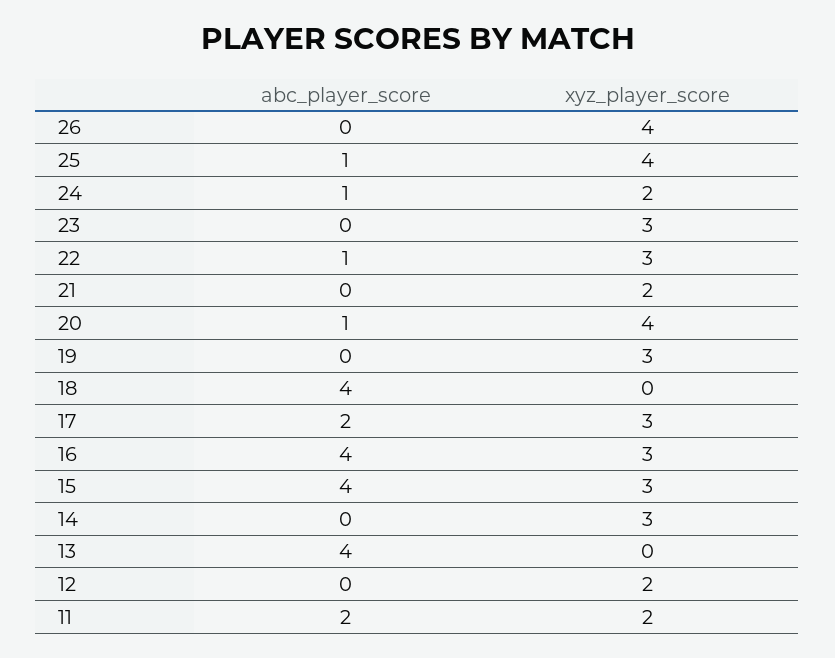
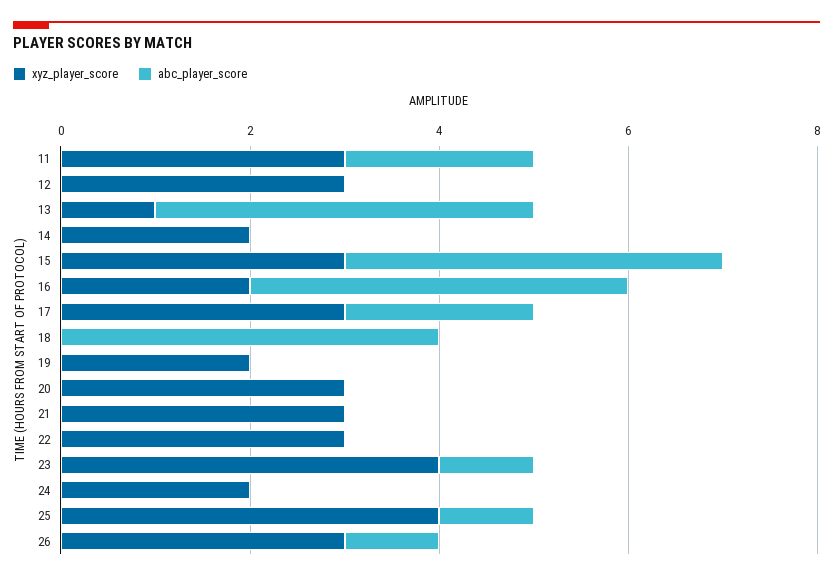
  {
    "abc_player_score": {
-     "26": 0,
+     "26": 1,
      "25": 1,
-     "24": 1,
+     "24": 0,
-     "23": 0,
+     "23": 1,
-     "22": 1,
+     "22": 0,
      "21": 0,
-     "20": 1,
+     "20": 0,
      "19": 0,
      "18": 4,
      "17": 2,
      "16": 4,
      "15": 4,
      "14": 0,
      "13": 4,
      "12": 0,
      "11": 2
    },
    "xyz_player_score": {
-     "26": 4,
+     "26": 3,
      "25": 4,
      "24": 2,
-     "23": 3,
+     "23": 4,
      "22": 3,
-     "21": 2,
+     "21": 3,
-     "20": 4,
+     "20": 3,
-     "19": 3,
+     "19": 2,
      "18": 0,
      "17": 3,
-     "16": 3,
+     "16": 2,
      "15": 3,
-     "14": 3,
+     "14": 2,
-     "13": 0,
+     "13": 1,
-     "12": 2,
+     "12": 3,
-     "11": 2
+     "11": 3
    }
  }

